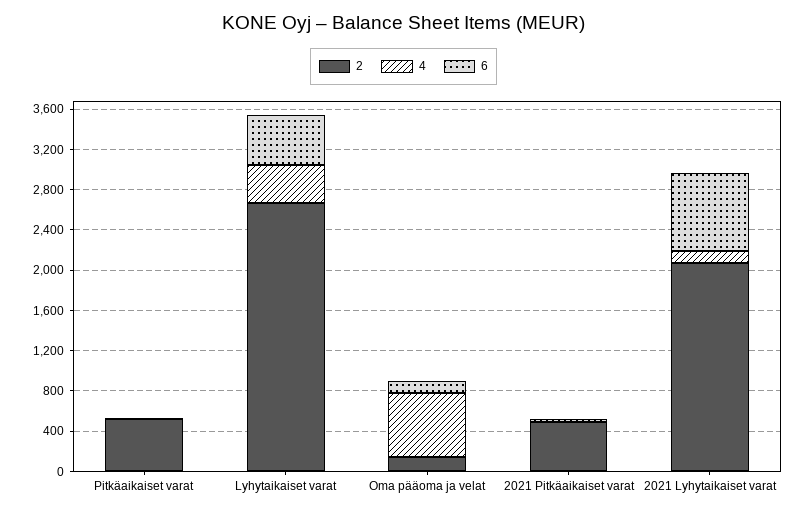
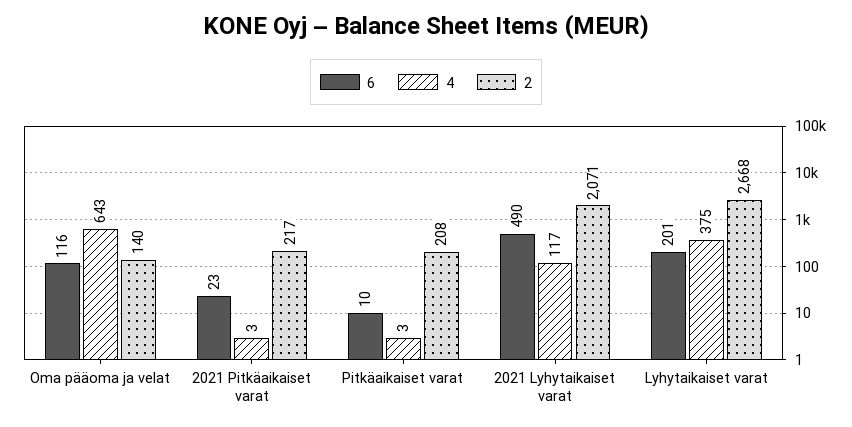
  {
    "2": {
-     "Pitkäaikaiset varat": 500,
+     "Pitkäaikaiset varat": 208,
      "Lyhytaikaiset varat": 2668,
      "Oma pääoma ja velat": 140,
-     "2021 Pitkäaikaiset varat": 500,
+     "2021 Pitkäaikaiset varat": 217,
      "2021 Lyhytaikaiset varat": 2071
    },
    "4": {
      "Pitkäaikaiset varat": 3,
      "Lyhytaikaiset varat": 375,
      "Oma pääoma ja velat": 643,
      "2021 Pitkäaikaiset varat": 3,
      "2021 Lyhytaikaiset varat": 117
    },
    "6": {
      "Pitkäaikaiset varat": 10,
-     "Lyhytaikaiset varat": 500,
+     "Lyhytaikaiset varat": 201,
      "Oma pääoma ja velat": 116,
      "2021 Pitkäaikaiset varat": 23,
-     "2021 Lyhytaikaiset varat": 800
+     "2021 Lyhytaikaiset varat": 490
    }
  }

